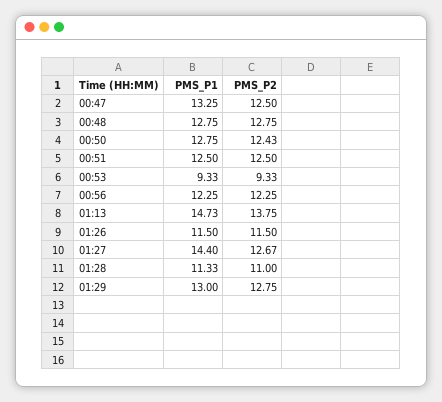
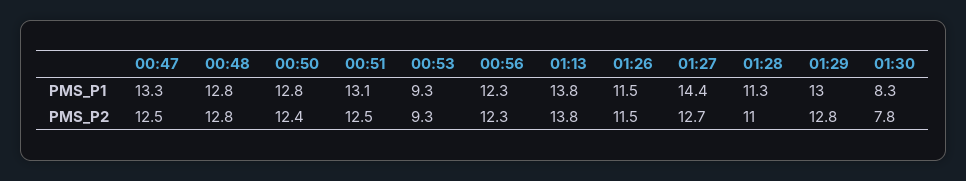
  {
    "PMS_P1": {
      "00:47": 13.25,
      "00:48": 12.75,
      "00:50": 12.75,
-     "00:51": 12.5,
+     "00:51": 13.1,
      "00:53": 9.33,
      "00:56": 12.25,
-     "01:13": 14.73,
+     "01:13": 13.8,
      "01:26": 11.5,
      "01:27": 14.4,
      "01:28": 11.33,
-     "01:29": 13
+     "01:29": 13,
+     "01:30": 8.3
    },
    "PMS_P2": {
      "00:47": 12.5,
      "00:48": 12.75,
      "00:50": 12.43,
      "00:51": 12.5,
      "00:53": 9.33,
      "00:56": 12.25,
      "01:13": 13.75,
      "01:26": 11.5,
      "01:27": 12.67,
      "01:28": 11,
-     "01:29": 12.75
+     "01:29": 12.75,
+     "01:30": 7.8
    }
  }

